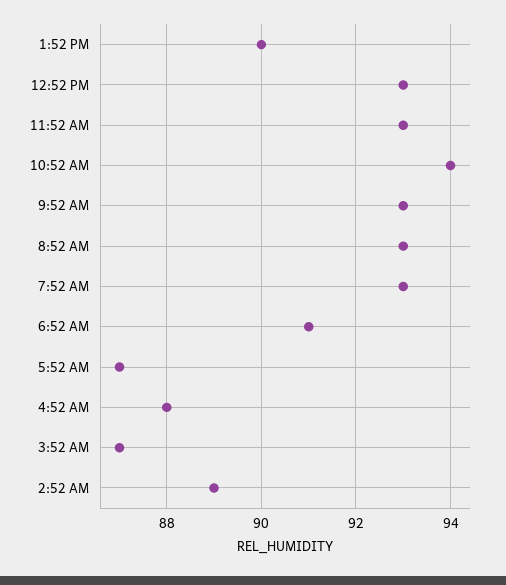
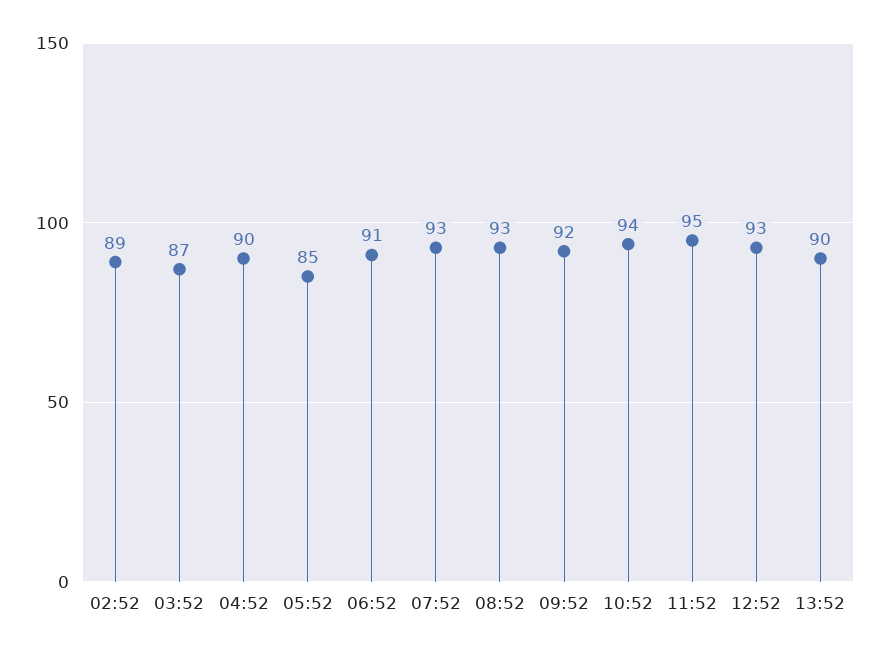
  {
    "1:52 PM": 90,
    "12:52 PM": 93,
-   "11:52 AM": 93,
+   "11:52 AM": 95,
    "10:52 AM": 94,
-   "9:52 AM": 93,
+   "9:52 AM": 92,
    "8:52 AM": 93,
    "7:52 AM": 93,
    "6:52 AM": 91,
-   "5:52 AM": 87,
+   "5:52 AM": 85,
-   "4:52 AM": 88,
+   "4:52 AM": 90,
    "3:52 AM": 87,
    "2:52 AM": 89
  }

